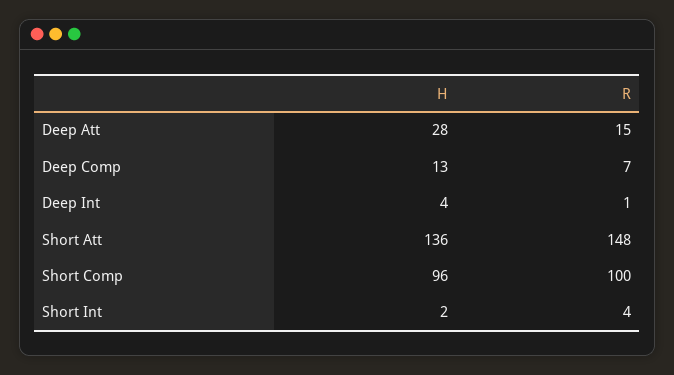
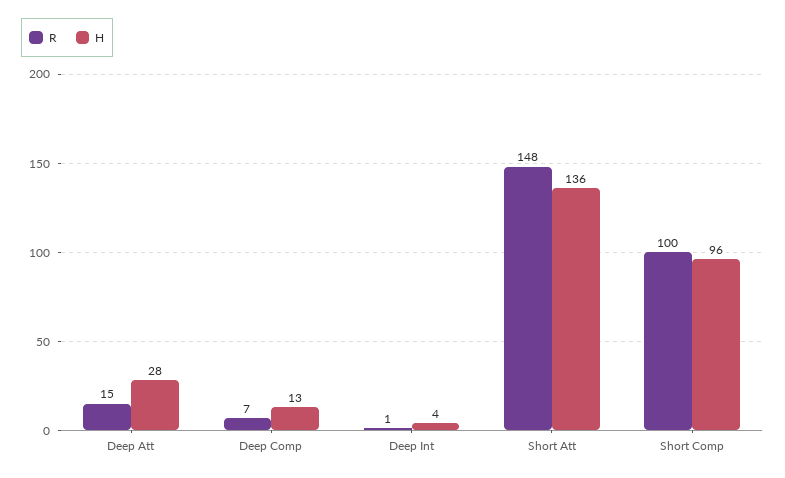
  {
    "H": {
      "Deep Att": 28,
      "Deep Comp": 13,
      "Deep Int": 4,
      "Short Att": 136,
-     "Short Comp": 96,
+     "Short Comp": 96
-     "Short Int": 2
    },
    "R": {
      "Deep Att": 15,
      "Deep Comp": 7,
      "Deep Int": 1,
      "Short Att": 148,
-     "Short Comp": 100,
+     "Short Comp": 100
-     "Short Int": 4
    }
  }

